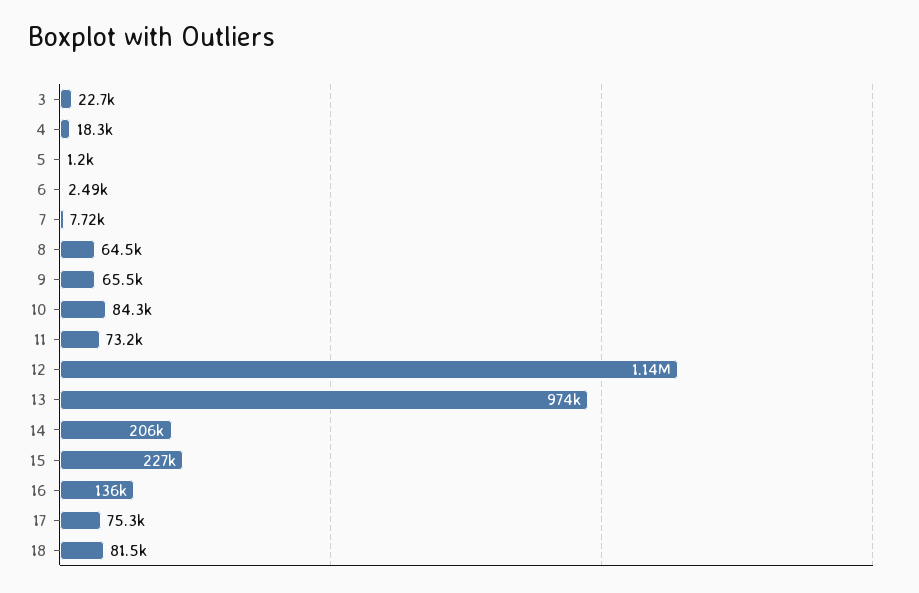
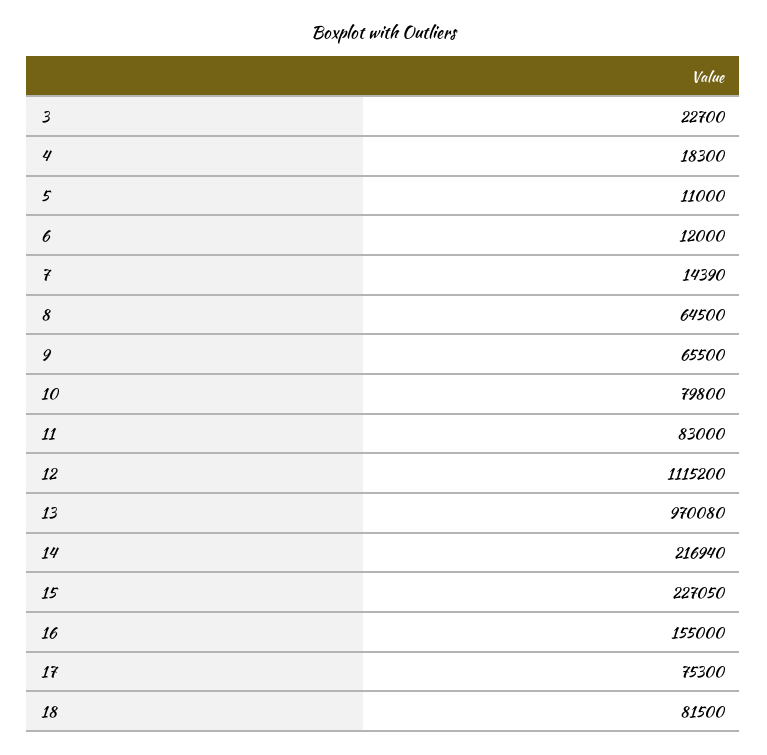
  {
    "3": 22700,
    "4": 18300,
-   "5": 1200,
+   "5": 11000,
-   "6": 2490,
+   "6": 12000,
-   "7": 7720,
+   "7": 14390,
    "8": 64500,
    "9": 65500,
-   "10": 84300,
+   "10": 79800,
-   "11": 73200,
+   "11": 83000,
-   "12": 1140000,
+   "12": 1115200,
-   "13": 974000,
+   "13": 970080,
-   "14": 206000,
+   "14": 216940,
    "15": 227050,
-   "16": 136000,
+   "16": 155000,
    "17": 75300,
    "18": 81500
  }

